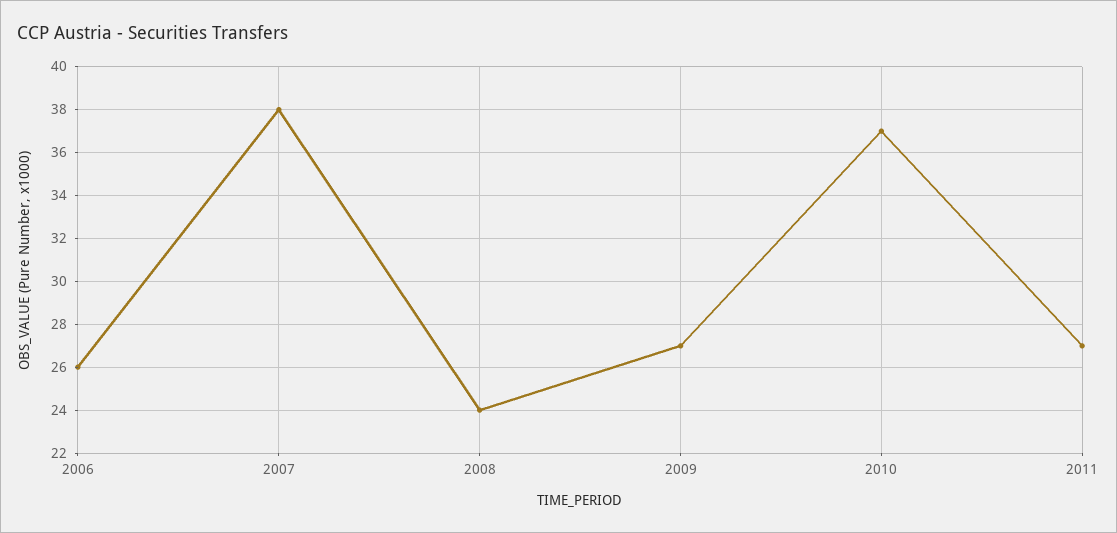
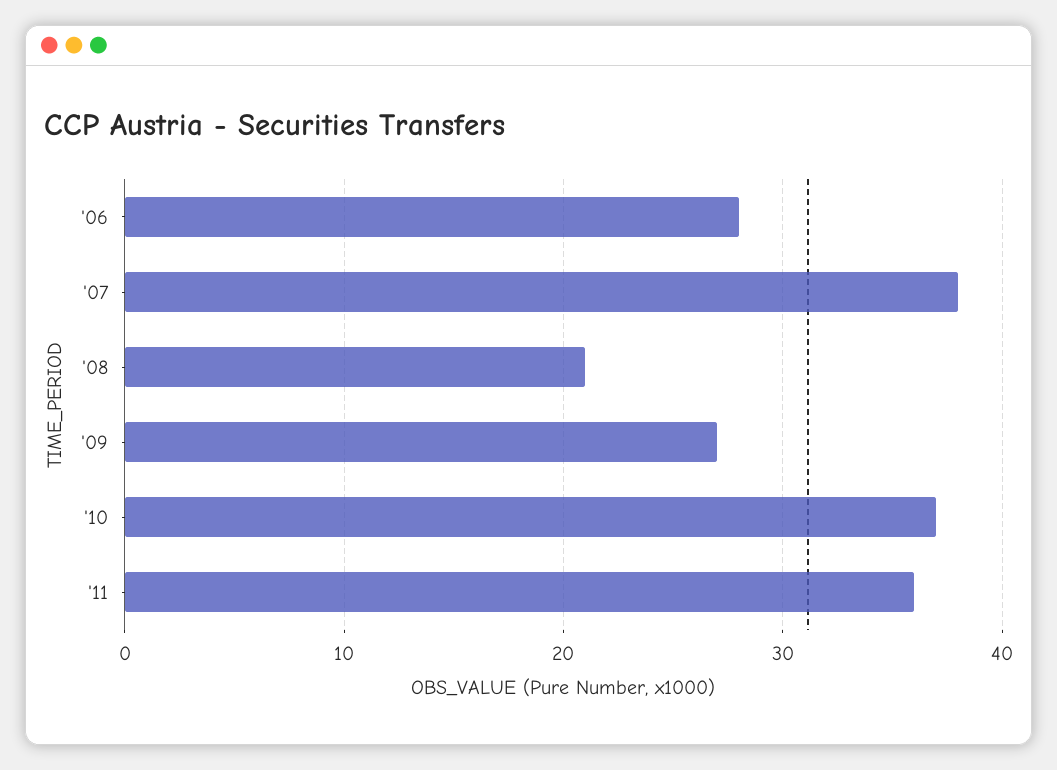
  {
-   "2006": 26,
+   "2006": 28,
    "2007": 38,
-   "2008": 24,
+   "2008": 21,
    "2009": 27,
    "2010": 37,
-   "2011": 27
+   "2011": 36
  }

